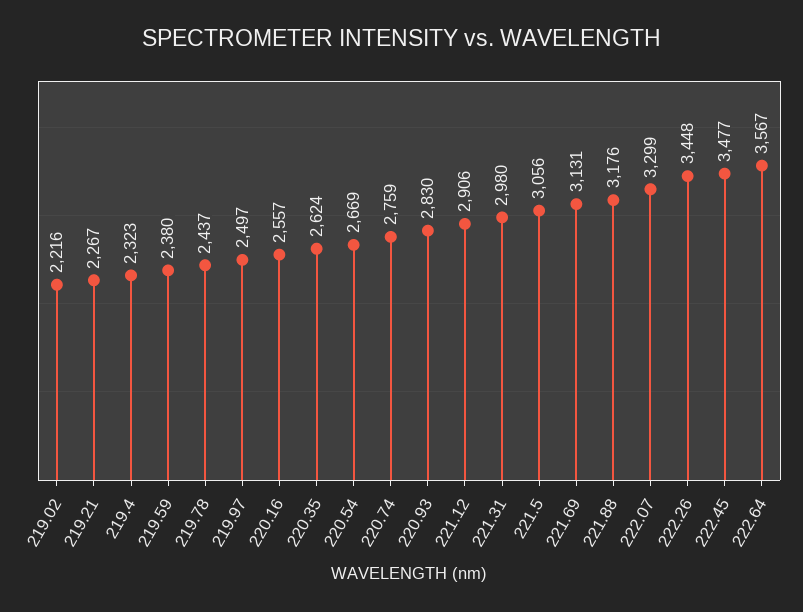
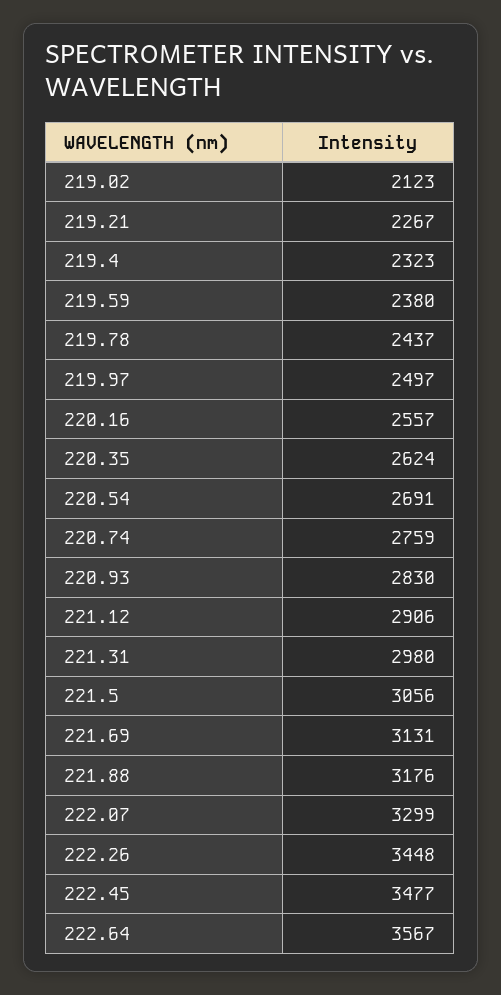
  {
-   "219.02": 2216,
+   "219.02": 2123,
    "219.21": 2267,
    "219.4": 2323,
    "219.59": 2380,
    "219.78": 2437,
    "219.97": 2497,
    "220.16": 2557,
    "220.35": 2624,
-   "220.54": 2669,
+   "220.54": 2691,
    "220.74": 2759,
    "220.93": 2830,
    "221.12": 2906,
    "221.31": 2980,
    "221.5": 3056,
    "221.69": 3131,
    "221.88": 3176,
    "222.07": 3299,
    "222.26": 3448,
    "222.45": 3477,
    "222.64": 3567
  }

